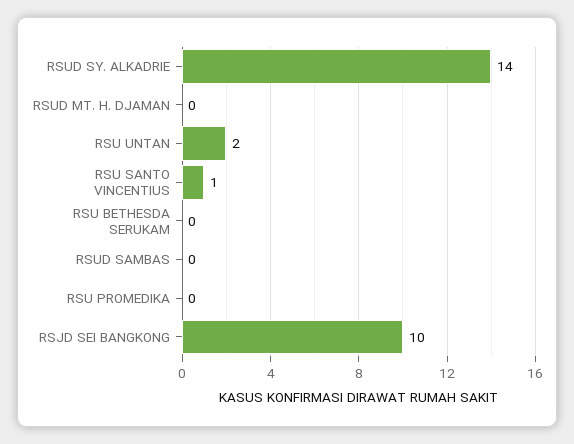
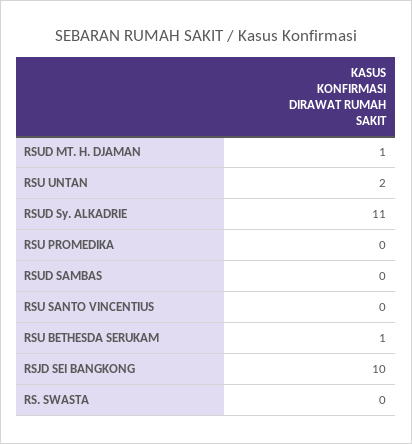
  {
-   "RSUD SY. ALKADRIE": 14,
+   "RSUD SY. ALKADRIE": 11,
-   "RSUD MT. H. DJAMAN": 0,
+   "RSUD MT. H. DJAMAN": 1,
    "RSU UNTAN": 2,
-   "RSU SANTO VINCENTIUS": 1,
+   "RSU SANTO VINCENTIUS": 0,
-   "RSU BETHESDA SERUKAM": 0,
+   "RSU BETHESDA SERUKAM": 1,
    "RSUD SAMBAS": 0,
    "RSU PROMEDIKA": 0,
-   "RSJD SEI BANGKONG": 10
+   "RSJD SEI BANGKONG": 10,
+   "RS. SWASTA": 0
  }

